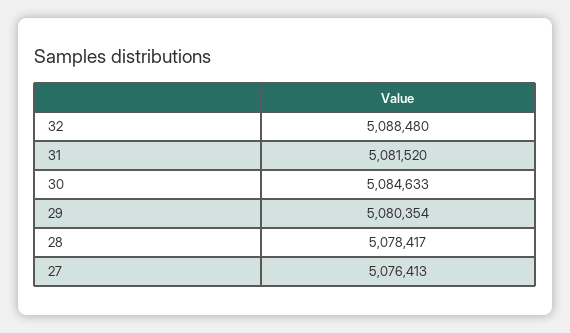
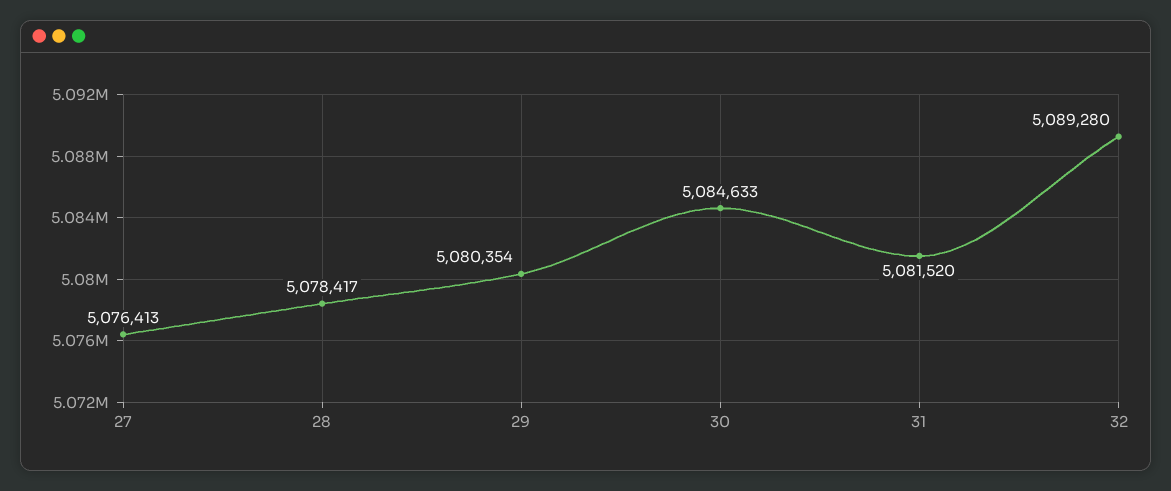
  {
-   "32": 5088480,
+   "32": 5089280,
    "31": 5081520,
    "30": 5084633,
    "29": 5080354,
    "28": 5078417,
    "27": 5076413
  }

